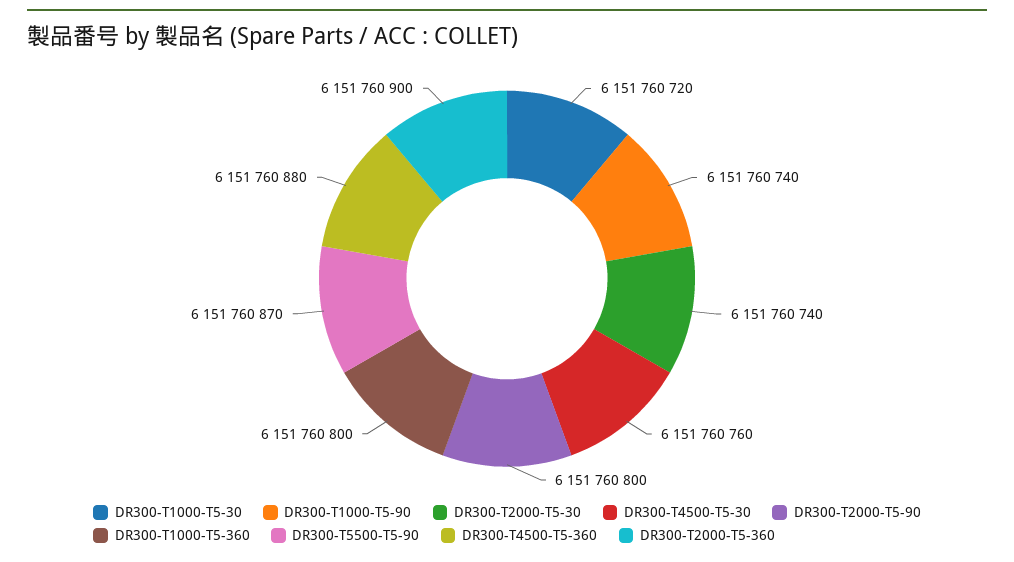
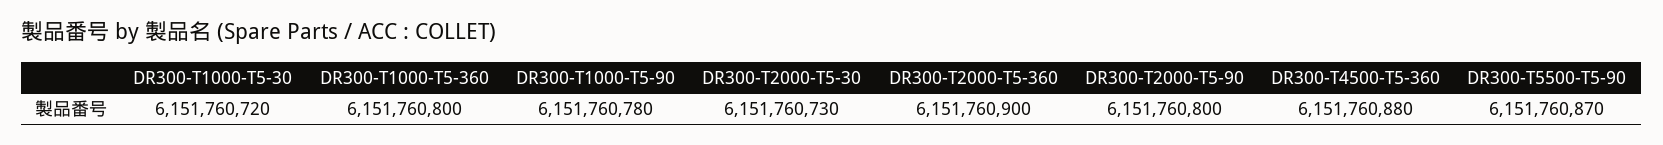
  {
    "DR300-T1000-T5-30": 6151760720,
-   "DR300-T1000-T5-90": 6151760740,
+   "DR300-T1000-T5-90": 6151760780,
-   "DR300-T2000-T5-30": 6151760740,
+   "DR300-T2000-T5-30": 6151760730,
-   "DR300-T4500-T5-30": 6151760760,
    "DR300-T2000-T5-90": 6151760800,
    "DR300-T1000-T5-360": 6151760800,
    "DR300-T5500-T5-90": 6151760870,
    "DR300-T4500-T5-360": 6151760880,
    "DR300-T2000-T5-360": 6151760900
  }

